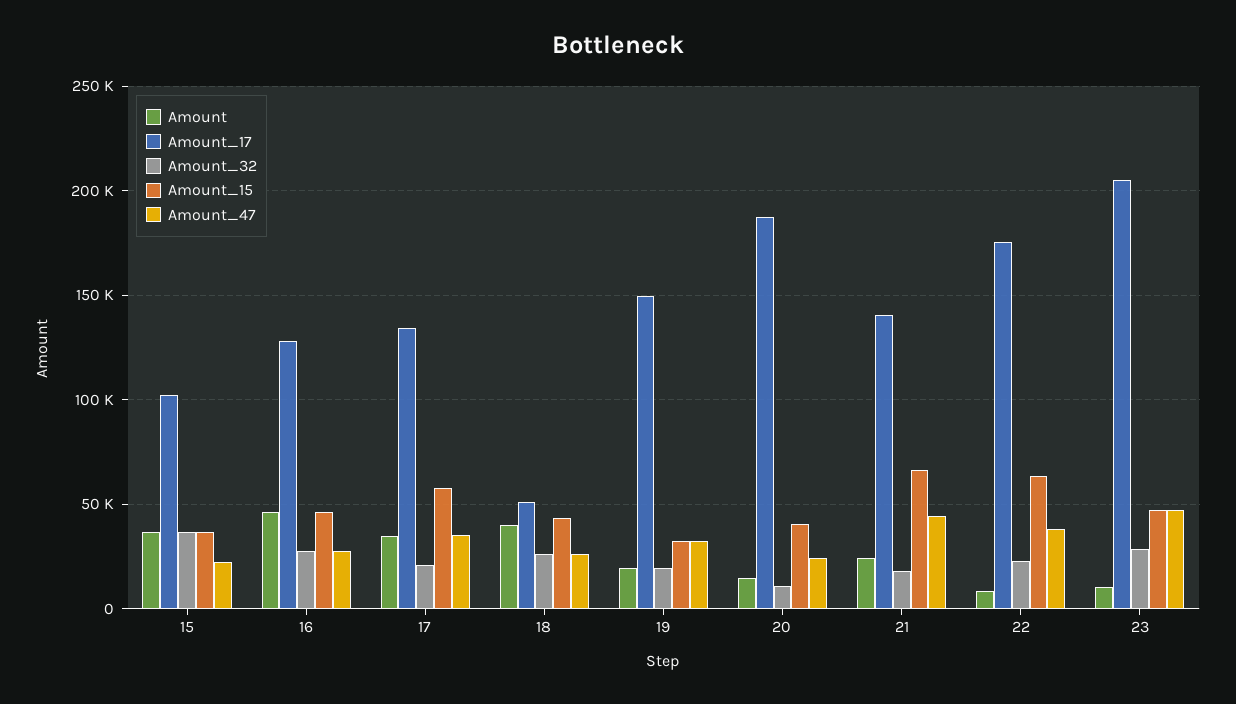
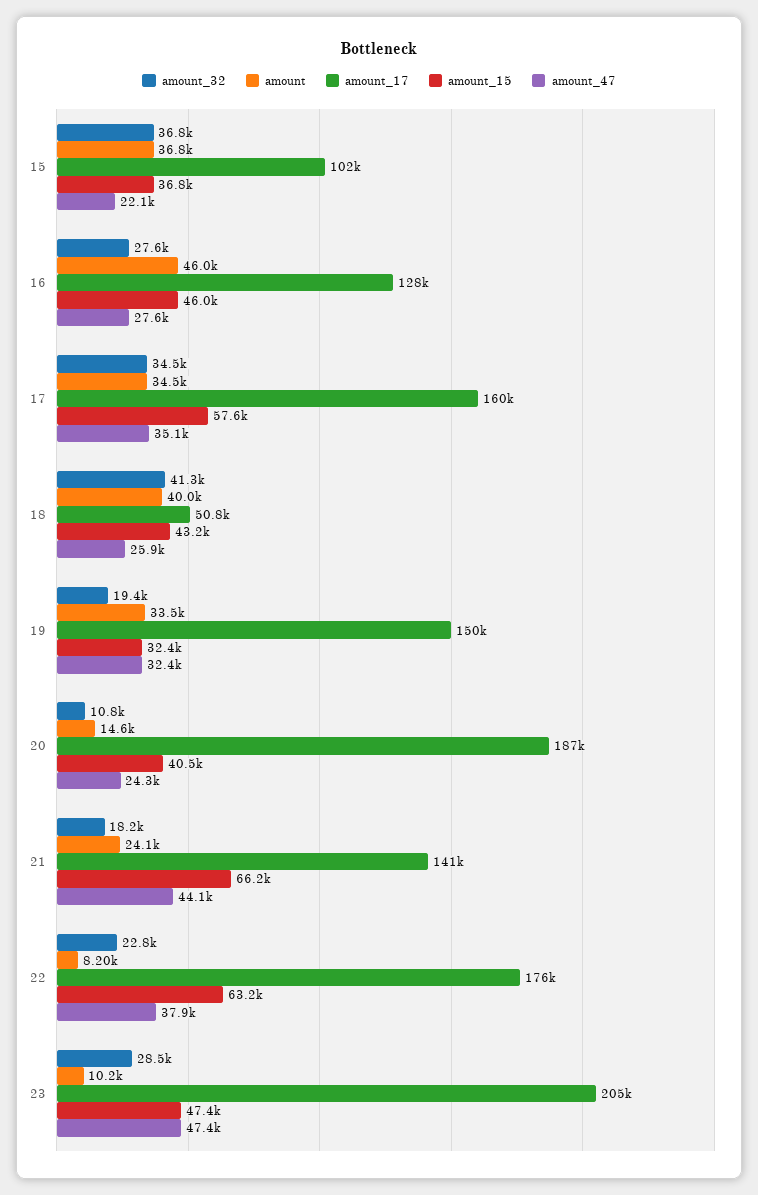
  {
    "Amount": {
      "15": 36800,
      "16": 46000,
      "17": 34500,
      "18": 40000,
-     "19": 20000,
+     "19": 33500,
      "20": 14600,
      "21": 24100,
      "22": 8200,
      "23": 10200
    },
    "Amount_17": {
      "15": 102000,
      "16": 128000,
-     "17": 135000,
+     "17": 160000,
      "18": 50800,
      "19": 150000,
      "20": 187000,
      "21": 141000,
      "22": 176000,
      "23": 205000
    },
    "Amount_32": {
      "15": 36800,
      "16": 27600,
-     "17": 20000,
+     "17": 34500,
-     "18": 25000,
+     "18": 41300,
      "19": 19400,
      "20": 10800,
      "21": 18200,
      "22": 22800,
      "23": 28500
    },
    "Amount_15": {
      "15": 36800,
      "16": 46000,
      "17": 57600,
      "18": 43200,
      "19": 32400,
      "20": 40500,
      "21": 66200,
      "22": 63200,
      "23": 47400
    },
    "Amount_47": {
      "15": 22100,
      "16": 27600,
      "17": 35100,
      "18": 25900,
      "19": 32400,
      "20": 24300,
      "21": 44100,
      "22": 37900,
      "23": 47400
    }
  }

